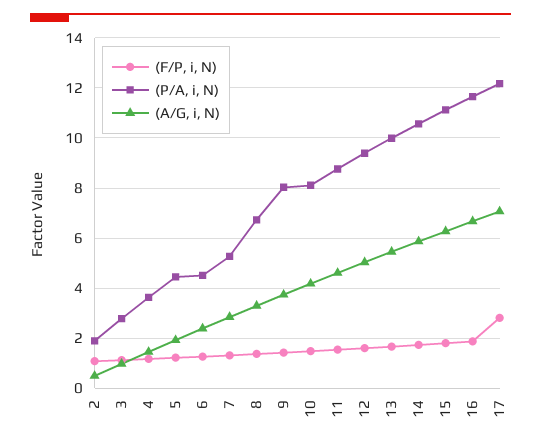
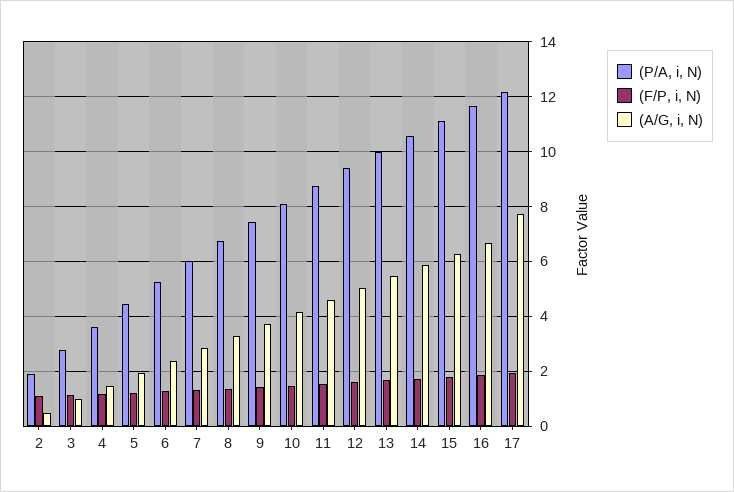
  {
    "(F/P, i, N)": {
      "2": 1,
      "3": 1.25,
      "4": 1.25,
      "5": 1.25,
      "6": 1.25,
      "7": 1.25,
      "8": 1.25,
      "9": 1.5,
      "10": 1.5,
      "11": 1.5,
      "12": 1.5,
      "13": 1.75,
      "14": 1.75,
      "15": 1.75,
      "16": 1.75,
-     "17": 2.75
+     "17": 2
    },
    "(P/A, i, N)": {
      "2": 2,
      "3": 2.75,
      "4": 3.75,
      "5": 4.5,
-     "6": 4.5,
+     "6": 5.25,
-     "7": 5.25,
+     "7": 6,
      "8": 6.75,
-     "9": 8,
+     "9": 7.5,
      "10": 8,
      "11": 8.75,
      "12": 9.5,
      "13": 10,
      "14": 10.5,
      "15": 11,
      "16": 11.75,
      "17": 12.25
    },
    "(A/G, i, N)": {
      "2": 0.5,
      "3": 1,
      "4": 1.5,
      "5": 2,
      "6": 2.5,
      "7": 2.75,
      "8": 3.25,
      "9": 3.75,
      "10": 4.25,
      "11": 4.5,
      "12": 5,
      "13": 5.5,
      "14": 5.75,
      "15": 6.25,
      "16": 6.75,
-     "17": 7
+     "17": 7.75
    }
  }

